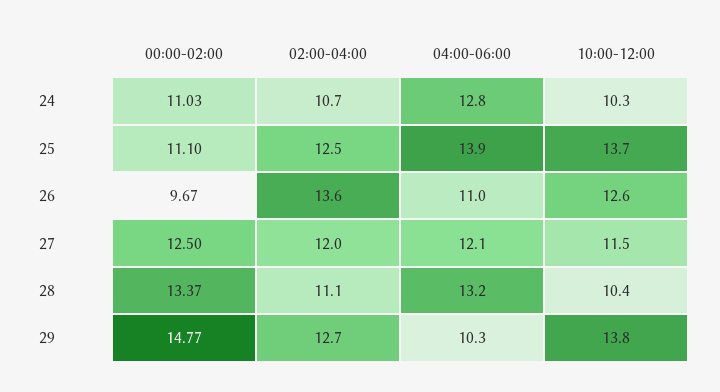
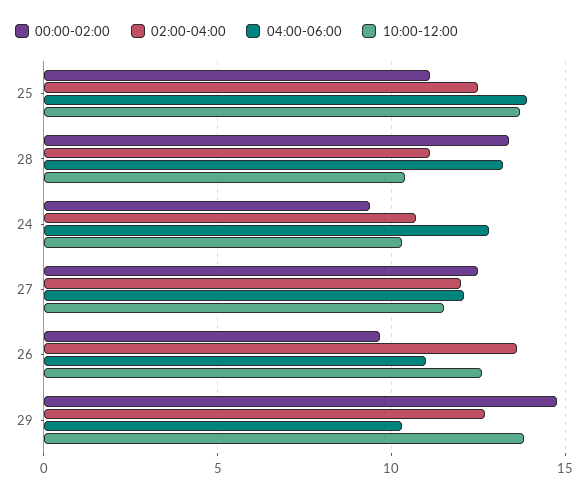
  {
    "00:00-02:00": {
-     "24": 11.03,
+     "24": 9.5,
      "25": 11.1,
      "26": 9.67,
      "27": 12.5,
      "28": 13.37,
      "29": 14.77
    },
    "02:00-04:00": {
      "24": 10.7,
      "25": 12.5,
      "26": 13.6,
      "27": 12,
      "28": 11.1,
      "29": 12.7
    },
    "04:00-06:00": {
      "24": 12.8,
      "25": 13.9,
      "26": 11,
      "27": 12.1,
      "28": 13.2,
      "29": 10.3
    },
    "10:00-12:00": {
      "24": 10.3,
      "25": 13.7,
      "26": 12.6,
      "27": 11.5,
      "28": 10.4,
      "29": 13.8
    }
  }

